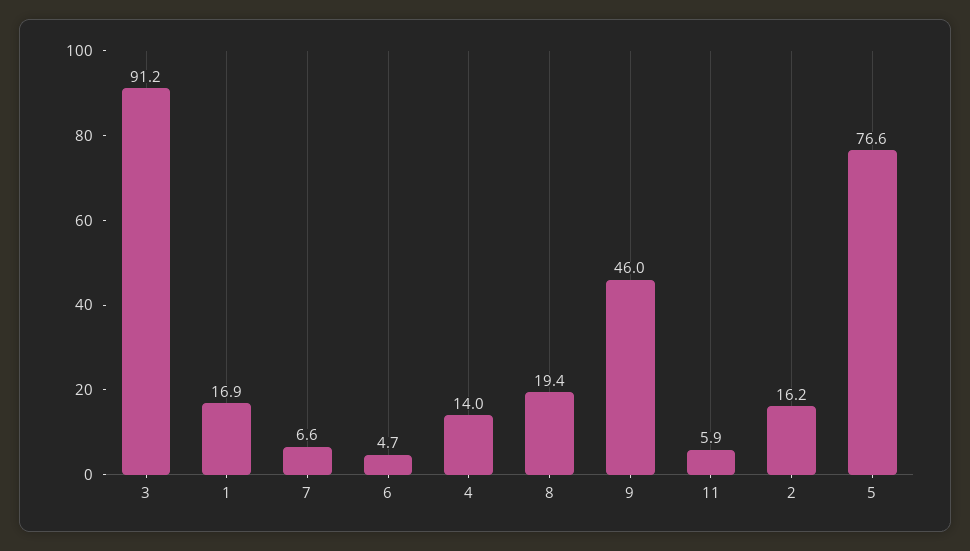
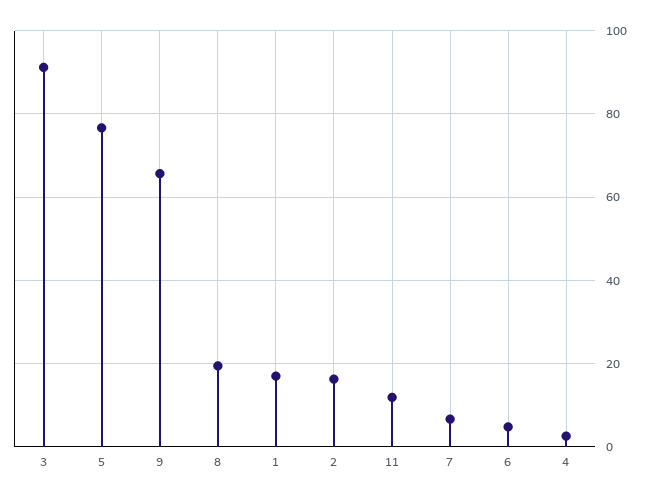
  {
    "3": 91.2,
    "1": 16.9,
    "7": 6.6,
    "6": 4.7,
-   "4": 14,
+   "4": 2,
    "8": 19.4,
-   "9": 46,
+   "9": 66,
-   "11": 5.9,
+   "11": 12,
    "2": 16.2,
    "5": 76.6
  }

